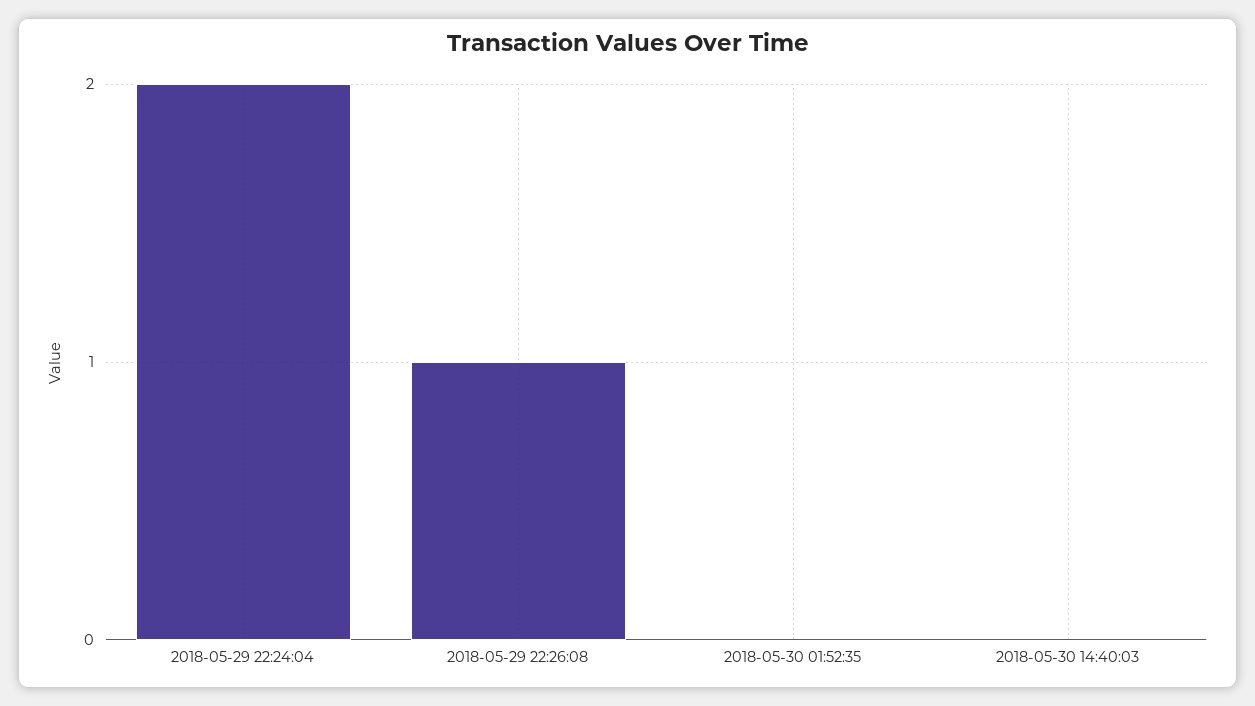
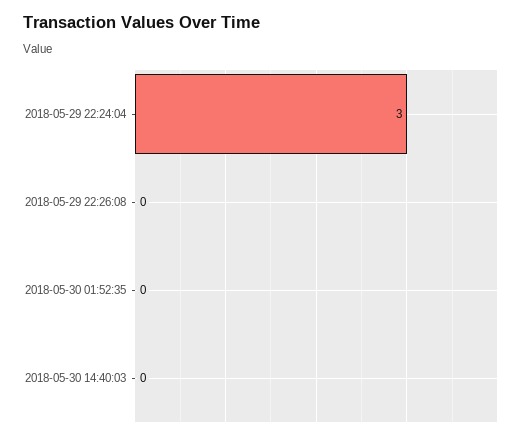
  {
-   "2018-05-29 22:24:04": 2,
+   "2018-05-29 22:24:04": 3,
-   "2018-05-29 22:26:08": 1,
+   "2018-05-29 22:26:08": 0,
    "2018-05-30 01:52:35": 0,
    "2018-05-30 14:40:03": 0
  }

